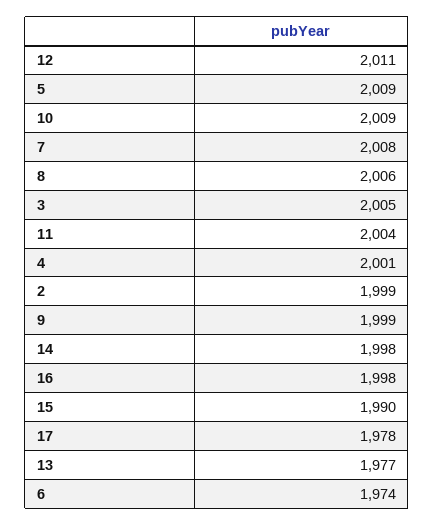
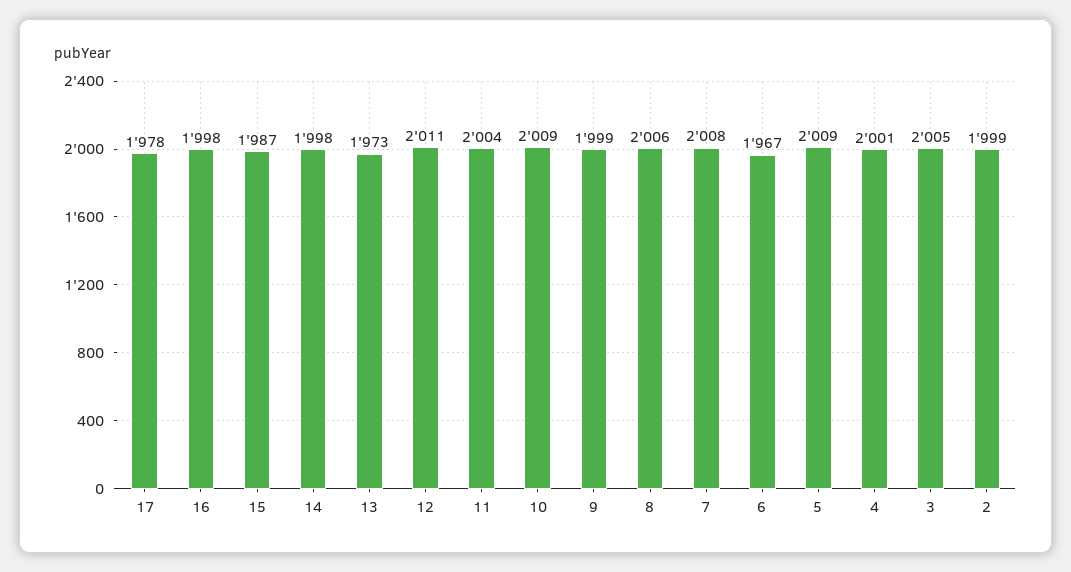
  {
    "12": 2011,
    "5": 2009,
    "10": 2009,
    "7": 2008,
    "8": 2006,
    "3": 2005,
    "11": 2004,
    "4": 2001,
    "2": 1999,
    "9": 1999,
    "14": 1998,
    "16": 1998,
-   "15": 1990,
+   "15": 1987,
    "17": 1978,
-   "13": 1977,
+   "13": 1973,
-   "6": 1974
+   "6": 1967
  }

